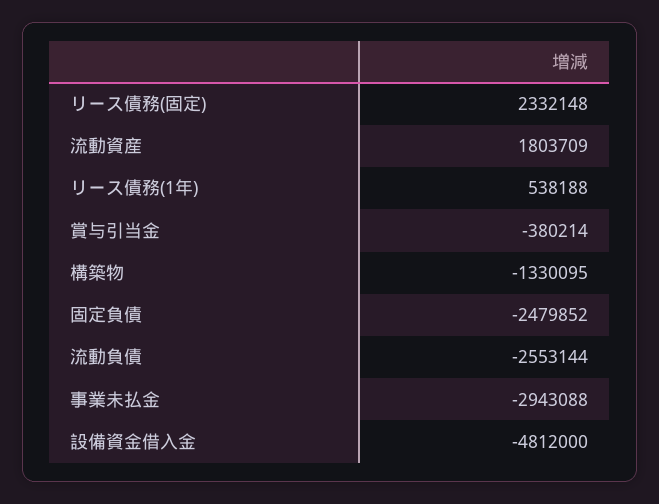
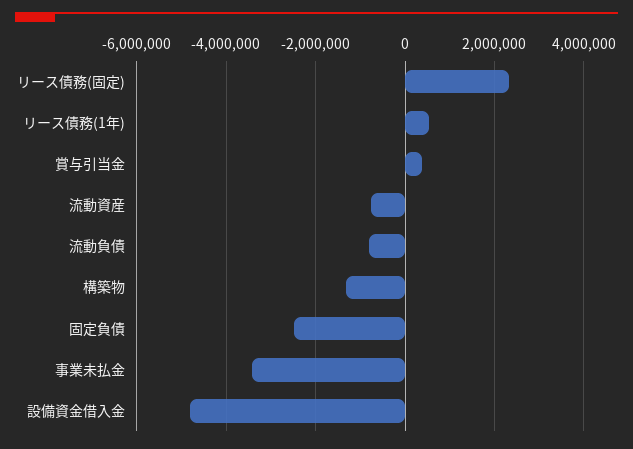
  {
    "リース債務(固定)": 2332148,
-   "流動資産": 1803709,
+   "流動資産": -800000,
    "リース債務(1年)": 538188,
-   "賞与引当金": -380214,
+   "賞与引当金": 400000,
    "構築物": -1330095,
    "固定負債": -2479852,
-   "流動負債": -2553144,
+   "流動負債": -800000,
-   "事業未払金": -2943088,
+   "事業未払金": -3400000,
    "設備資金借入金": -4812000
  }

